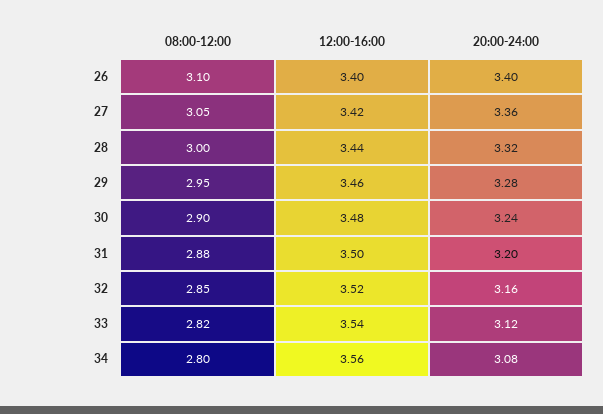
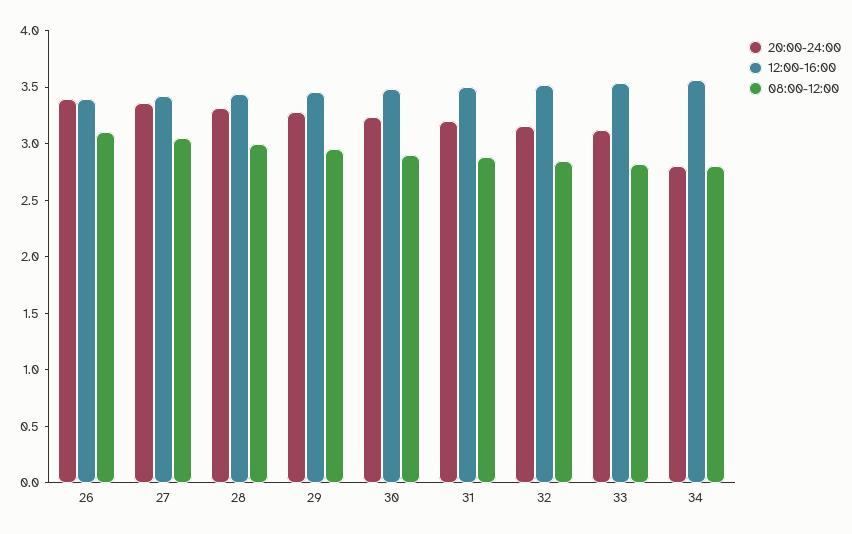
  {
    "08:00-12:00": {
      "26": 3.1,
      "27": 3.05,
      "28": 3,
      "29": 2.95,
      "30": 2.9,
      "31": 2.88,
      "32": 2.85,
      "33": 2.82,
      "34": 2.8
    },
    "12:00-16:00": {
      "26": 3.4,
      "27": 3.42,
      "28": 3.44,
      "29": 3.46,
      "30": 3.48,
      "31": 3.5,
      "32": 3.52,
      "33": 3.54,
      "34": 3.56
    },
    "20:00-24:00": {
      "26": 3.4,
      "27": 3.36,
      "28": 3.32,
      "29": 3.28,
      "30": 3.24,
      "31": 3.2,
      "32": 3.16,
      "33": 3.12,
-     "34": 3.08
+     "34": 2.8
    }
  }

